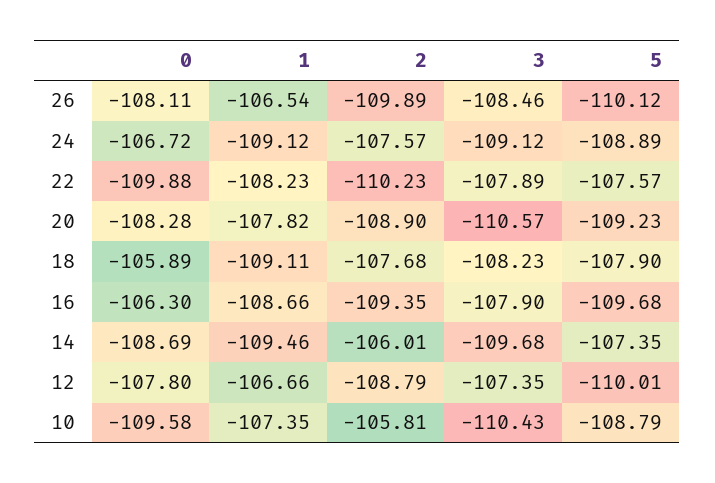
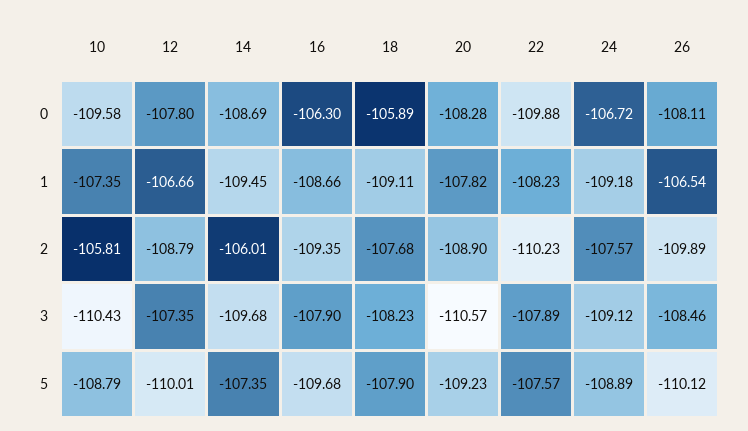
  {
    "0": {
      "26": -108.11,
      "24": -106.72,
      "22": -109.88,
      "20": -108.28,
      "18": -105.89,
      "16": -106.3,
      "14": -108.69,
      "12": -107.8,
      "10": -109.58
    },
    "1": {
      "26": -106.54,
-     "24": -109.12,
+     "24": -109.18,
      "22": -108.23,
      "20": -107.82,
      "18": -109.11,
      "16": -108.66,
-     "14": -109.46,
+     "14": -109.45,
      "12": -106.66,
      "10": -107.35
    },
    "2": {
      "26": -109.89,
      "24": -107.57,
      "22": -110.23,
      "20": -108.9,
      "18": -107.68,
      "16": -109.35,
      "14": -106.01,
      "12": -108.79,
      "10": -105.81
    },
    "3": {
      "26": -108.46,
      "24": -109.12,
      "22": -107.89,
      "20": -110.57,
      "18": -108.23,
      "16": -107.9,
      "14": -109.68,
      "12": -107.35,
      "10": -110.43
    },
    "5": {
      "26": -110.12,
      "24": -108.89,
      "22": -107.57,
      "20": -109.23,
      "18": -107.9,
      "16": -109.68,
      "14": -107.35,
      "12": -110.01,
      "10": -108.79
    }
  }

